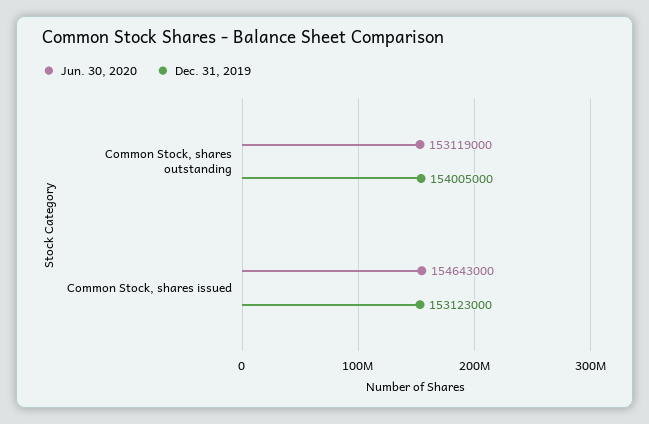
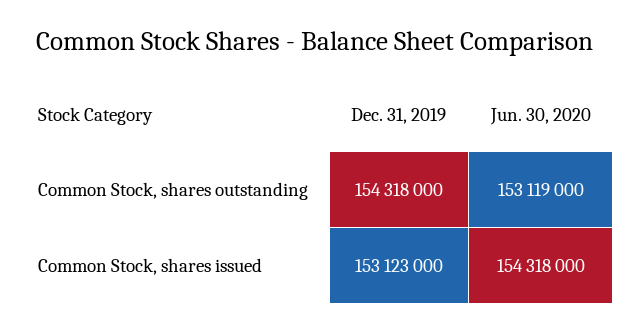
  {
    "Jun. 30, 2020": {
      "Common Stock, shares outstanding": 153119000,
-     "Common Stock, shares issued": 154643000
+     "Common Stock, shares issued": 154318000
    },
    "Dec. 31, 2019": {
-     "Common Stock, shares outstanding": 154005000,
+     "Common Stock, shares outstanding": 154318000,
      "Common Stock, shares issued": 153123000
    }
  }

